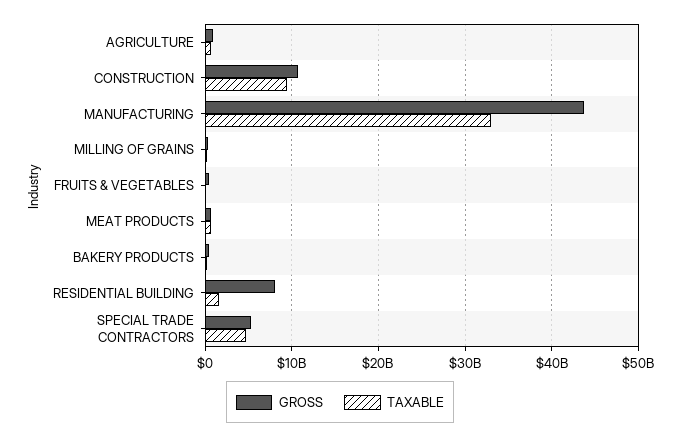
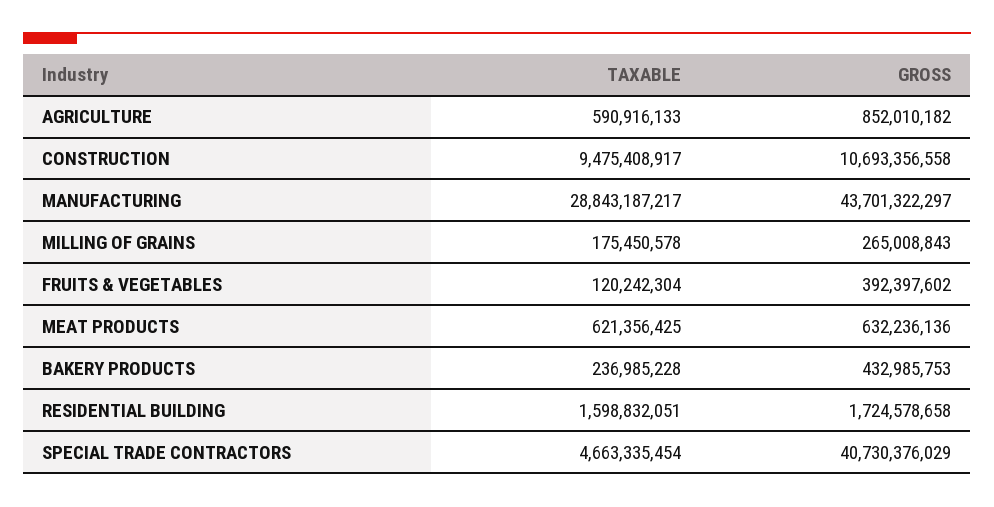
  {
    "GROSS": {
      "AGRICULTURE": 852010182,
      "CONSTRUCTION": 10693356558,
      "MANUFACTURING": 43701322297,
      "MILLING OF GRAINS": 265008843,
      "FRUITS & VEGETABLES": 392397602,
      "MEAT PRODUCTS": 632236136,
      "BAKERY PRODUCTS": 432985753,
-     "RESIDENTIAL BUILDING": 8000000000,
+     "RESIDENTIAL BUILDING": 1724578658,
-     "SPECIAL TRADE CONTRACTORS": 5000000000
+     "SPECIAL TRADE CONTRACTORS": 40730376029
    },
    "TAXABLE": {
      "AGRICULTURE": 590916133,
      "CONSTRUCTION": 9475408917,
-     "MANUFACTURING": 33000000000,
+     "MANUFACTURING": 28843187217,
      "MILLING OF GRAINS": 175450578,
      "FRUITS & VEGETABLES": 120242304,
      "MEAT PRODUCTS": 621356425,
      "BAKERY PRODUCTS": 236985228,
      "RESIDENTIAL BUILDING": 1598832051,
      "SPECIAL TRADE CONTRACTORS": 4663335454
    }
  }

